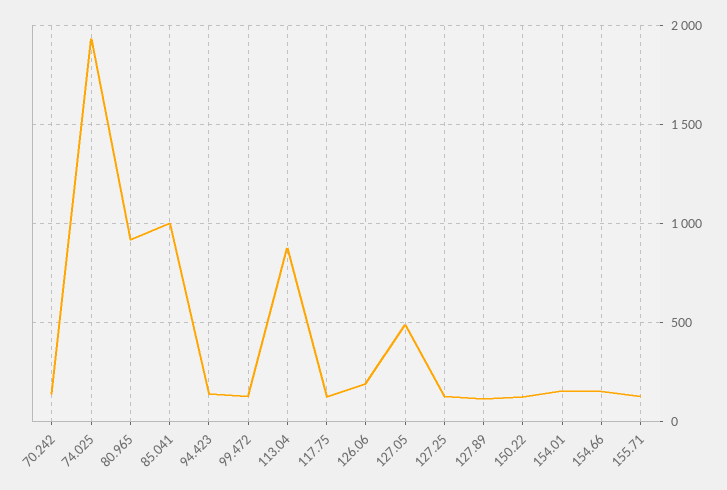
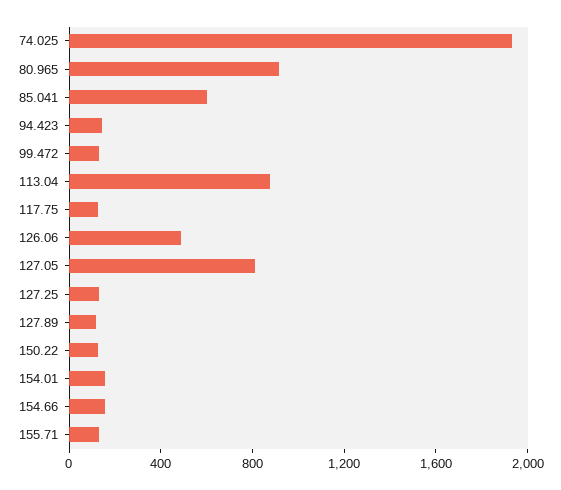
  {
-   "70.242": 150,
    "74.025": 1950,
    "80.965": 900,
-   "85.041": 1000,
+   "85.041": 600,
    "94.423": 150,
    "99.472": 150,
    "113.04": 900,
    "117.75": 150,
-   "126.06": 200,
+   "126.06": 500,
-   "127.05": 500,
+   "127.05": 800,
    "127.25": 150,
    "127.89": 100,
    "150.22": 150,
    "154.01": 150,
    "154.66": 150,
    "155.71": 150
  }

